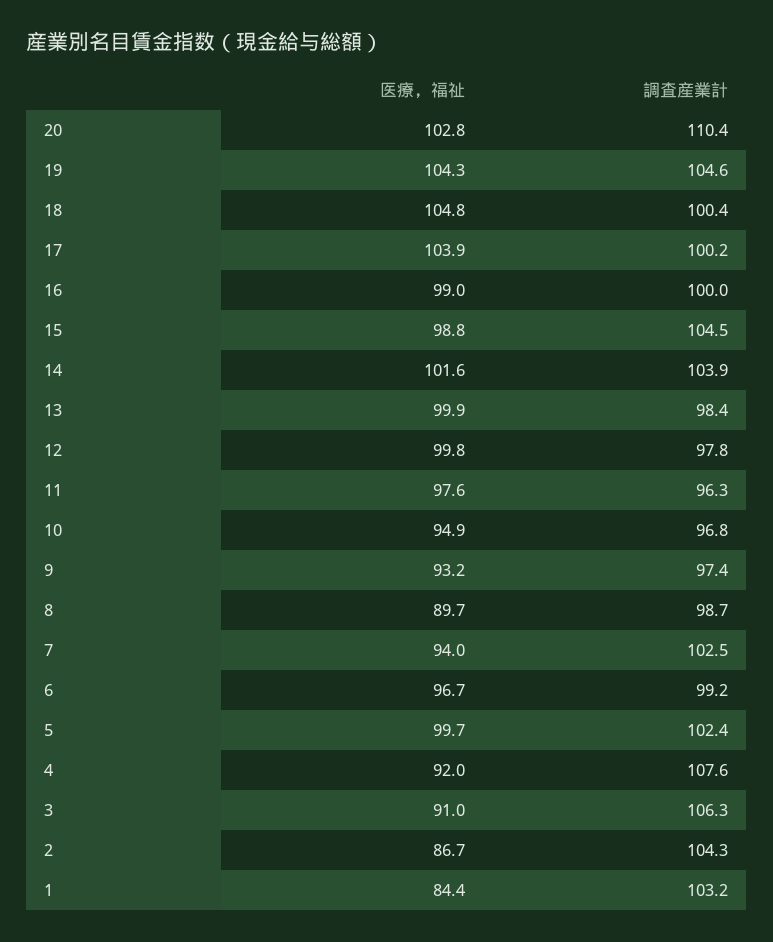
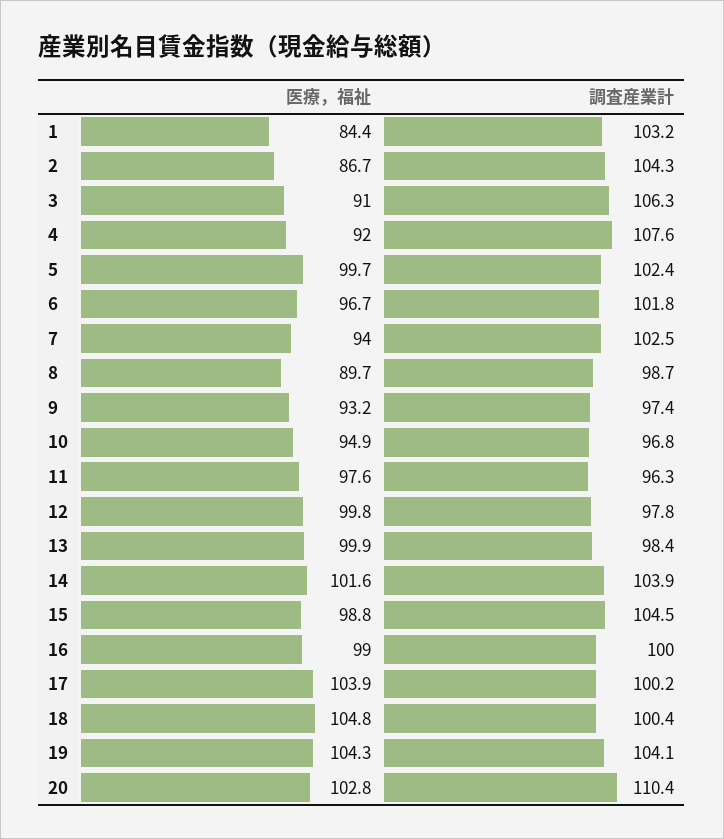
  {
    "医療，福祉": {
      "20": 102.8,
      "19": 104.3,
      "18": 104.8,
      "17": 103.9,
      "16": 99,
      "15": 98.8,
      "14": 101.6,
      "13": 99.9,
      "12": 99.8,
      "11": 97.6,
      "10": 94.9,
      "9": 93.2,
      "8": 89.7,
      "7": 94,
      "6": 96.7,
      "5": 99.7,
      "4": 92,
      "3": 91,
      "2": 86.7,
      "1": 84.4
    },
    "調査産業計": {
      "20": 110.4,
-     "19": 104.6,
+     "19": 104.1,
      "18": 100.4,
      "17": 100.2,
      "16": 100,
      "15": 104.5,
      "14": 103.9,
      "13": 98.4,
      "12": 97.8,
      "11": 96.3,
      "10": 96.8,
      "9": 97.4,
      "8": 98.7,
      "7": 102.5,
-     "6": 99.2,
+     "6": 101.8,
      "5": 102.4,
      "4": 107.6,
      "3": 106.3,
      "2": 104.3,
      "1": 103.2
    }
  }

